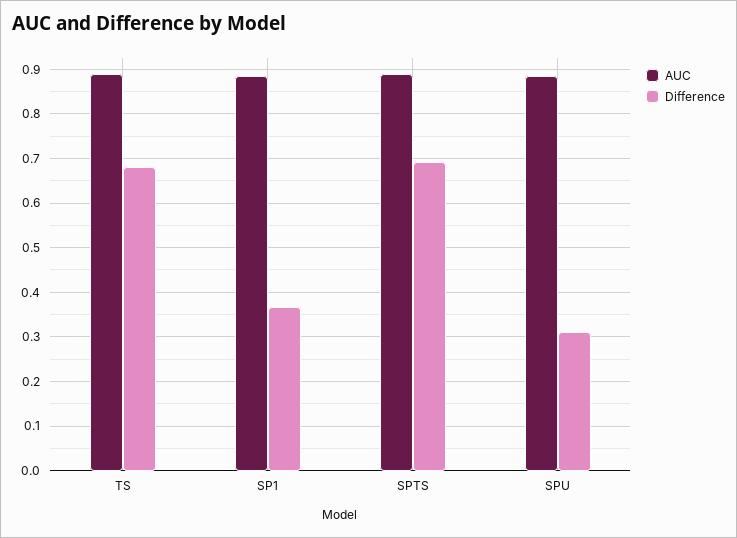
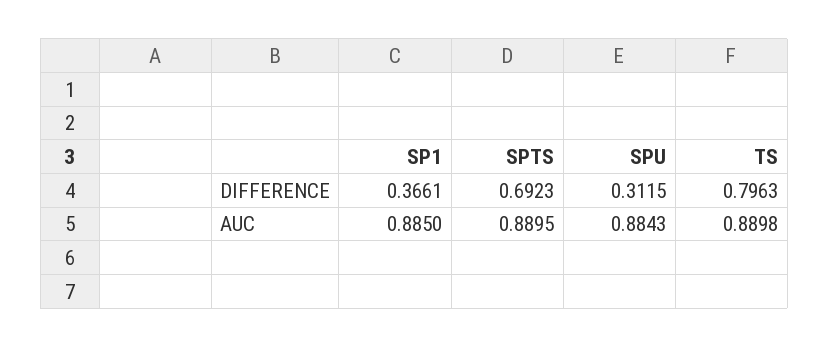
  {
    "AUC": {
      "TS": 0.8898,
      "SP1": 0.885,
      "SPTS": 0.8895,
      "SPU": 0.8843
    },
    "Difference": {
-     "TS": 0.68,
+     "TS": 0.7963,
      "SP1": 0.3661,
      "SPTS": 0.6923,
      "SPU": 0.3115
    }
  }

